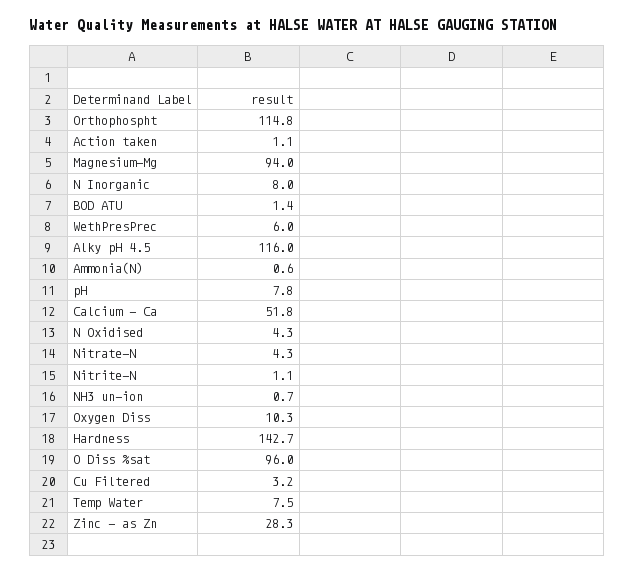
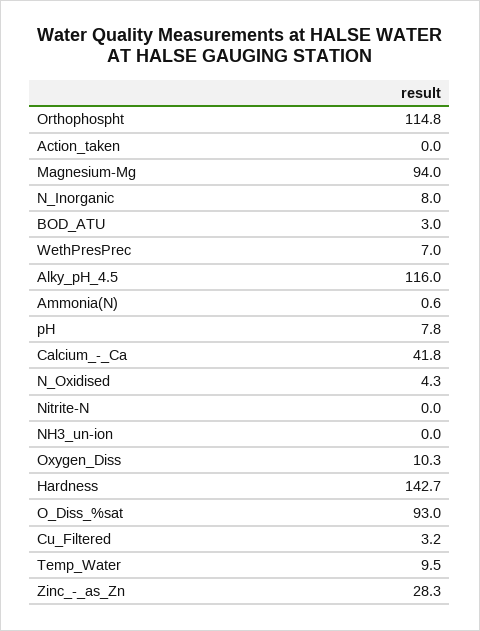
  {
    "Orthophospht": 114.8,
-   "Action taken": 1.1,
+   "Action taken": 0,
    "Magnesium-Mg": 94,
    "N Inorganic": 8,
-   "BOD ATU": 1.4,
+   "BOD ATU": 3,
-   "WethPresPrec": 6,
+   "WethPresPrec": 7,
    "Alky pH 4.5": 116,
    "Ammonia(N)": 0.6,
    "pH": 7.8,
-   "Calcium - Ca": 51.8,
+   "Calcium - Ca": 41.8,
    "N Oxidised": 4.3,
-   "Nitrate-N": 4.3,
-   "Nitrite-N": 1.1,
+   "Nitrite-N": 0,
-   "NH3 un-ion": 0.7,
+   "NH3 un-ion": 0,
    "Oxygen Diss": 10.3,
    "Hardness": 142.7,
-   "O Diss %sat": 96,
+   "O Diss %sat": 93,
    "Cu Filtered": 3.2,
-   "Temp Water": 7.5,
+   "Temp Water": 9.5,
    "Zinc - as Zn": 28.3
  }

